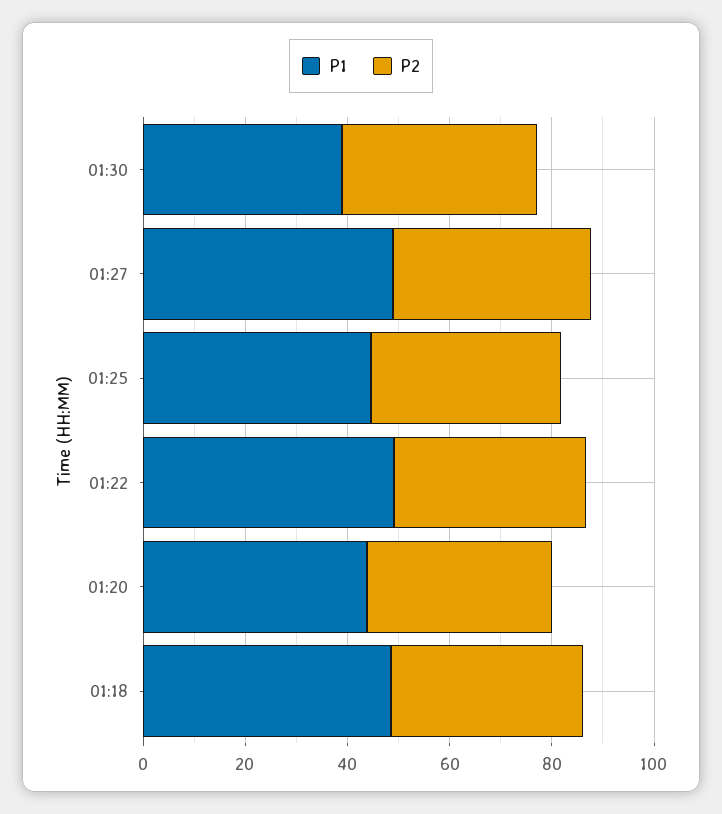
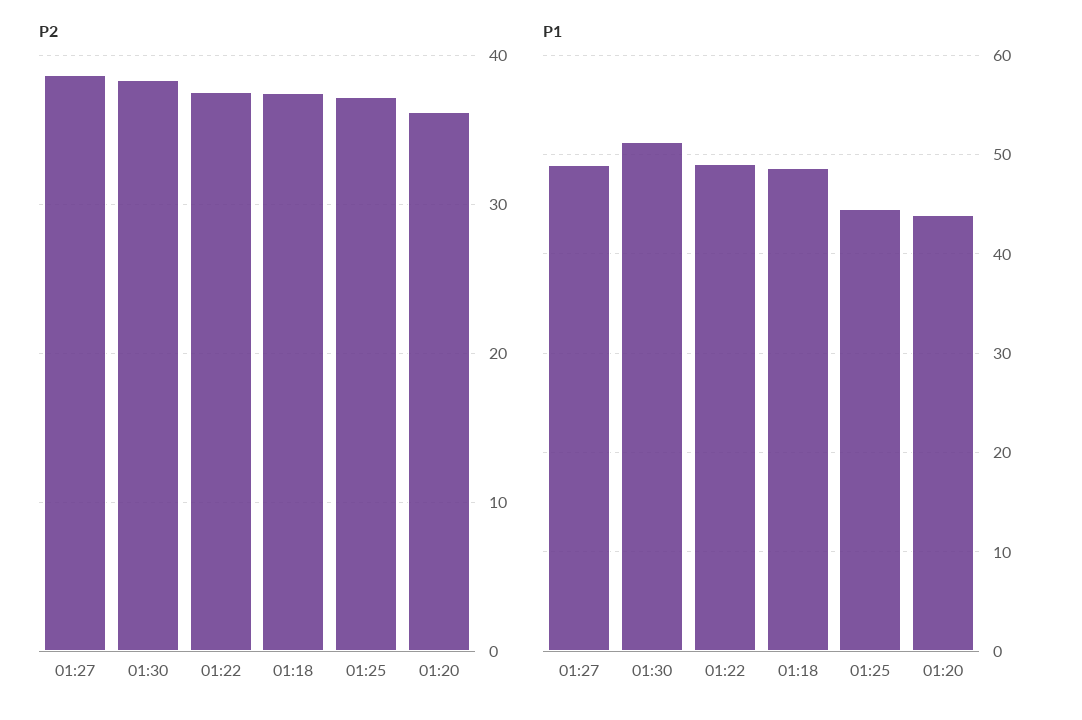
  {
    "P1": {
-     "01:30": 40,
+     "01:30": 51,
      "01:27": 49,
      "01:25": 45,
      "01:22": 49,
      "01:20": 44,
      "01:18": 49
    },
    "P2": {
      "01:30": 38,
      "01:27": 39,
      "01:25": 37,
      "01:22": 38,
      "01:20": 36,
      "01:18": 37
    }
  }

